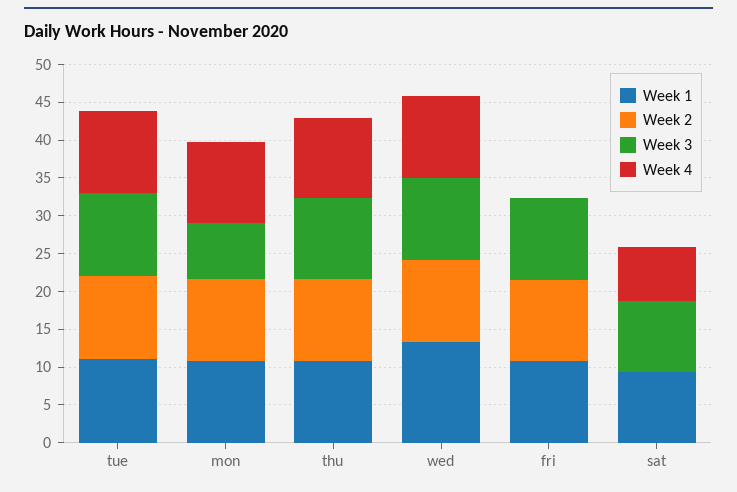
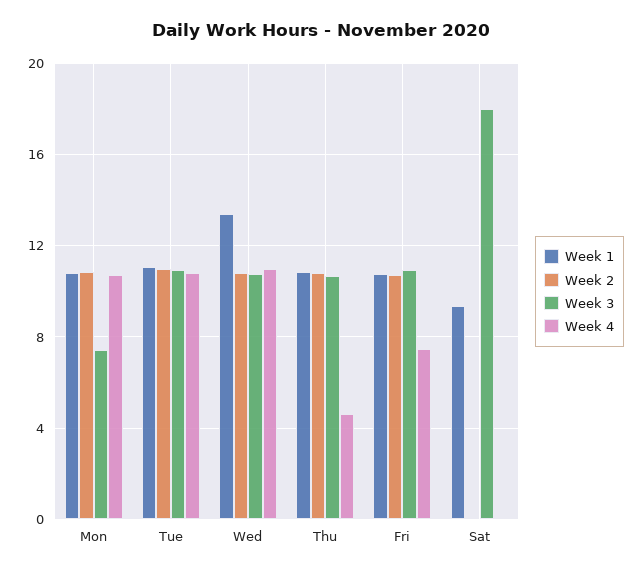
  {
    "Week 1": {
      "tue": 11,
      "mon": 11,
      "thu": 11,
      "wed": 13.5,
      "fri": 11,
      "sat": 9.5
    },
    "Week 2": {
      "tue": 11,
      "mon": 11,
      "thu": 11,
      "wed": 11,
      "fri": 10.5,
      "sat": 0
    },
    "Week 3": {
      "tue": 11,
      "mon": 7.5,
      "thu": 10.5,
      "wed": 11,
      "fri": 11,
-     "sat": 10
+     "sat": 18
    },
    "Week 4": {
      "tue": 11,
      "mon": 10.5,
-     "thu": 10,
+     "thu": 4.5,
      "wed": 11,
-     "fri": 0,
+     "fri": 7.5,
-     "sat": 7.5
+     "sat": 0
    }
  }

